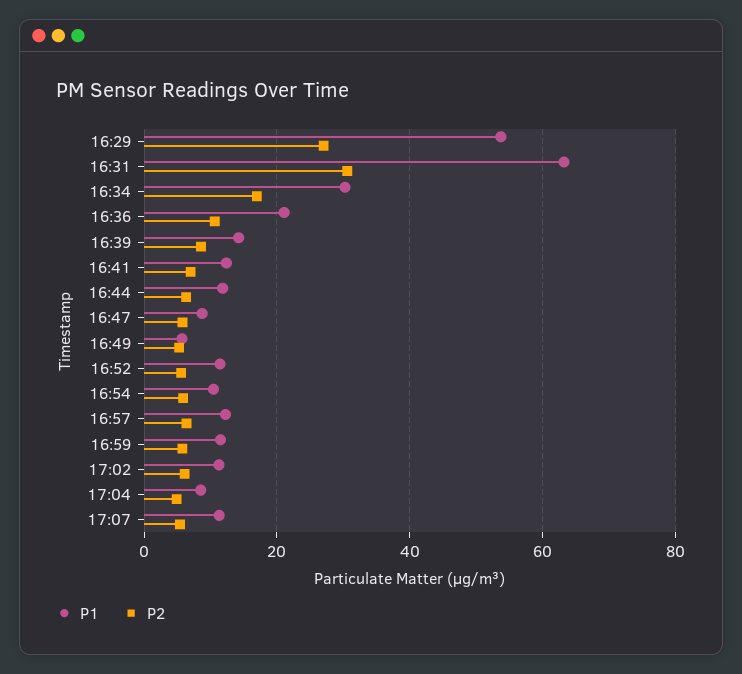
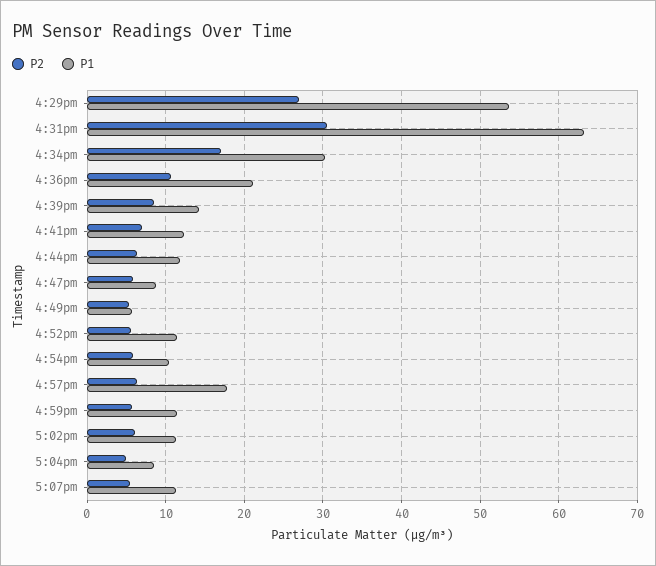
  {
    "P1": {
      "16:29": 54,
      "16:31": 63,
      "16:34": 30,
      "16:36": 21,
      "16:39": 14,
      "16:41": 12,
      "16:44": 12,
      "16:47": 9,
      "16:49": 6,
      "16:52": 11,
      "16:54": 10,
-     "16:57": 12,
+     "16:57": 18,
      "16:59": 12,
      "17:02": 11,
      "17:04": 9,
      "17:07": 11
    },
    "P2": {
      "16:29": 27,
      "16:31": 31,
      "16:34": 17,
      "16:36": 11,
      "16:39": 9,
      "16:41": 7,
      "16:44": 6,
      "16:47": 6,
      "16:49": 5,
      "16:52": 6,
      "16:54": 6,
      "16:57": 6,
      "16:59": 6,
      "17:02": 6,
      "17:04": 5,
      "17:07": 5
    }
  }

